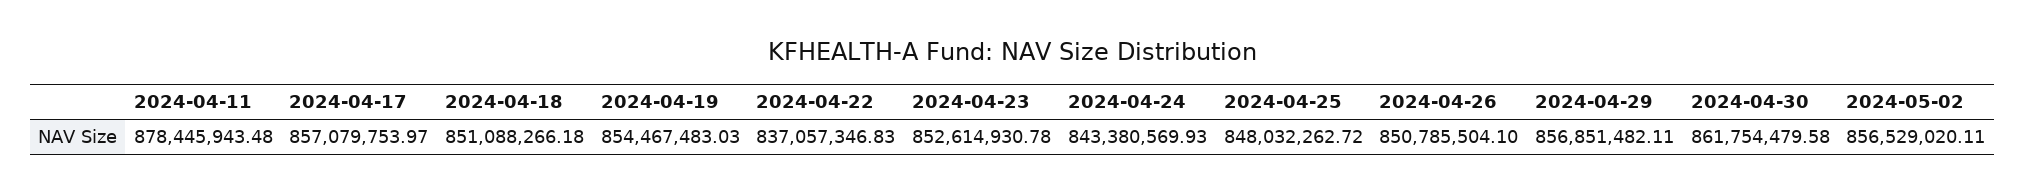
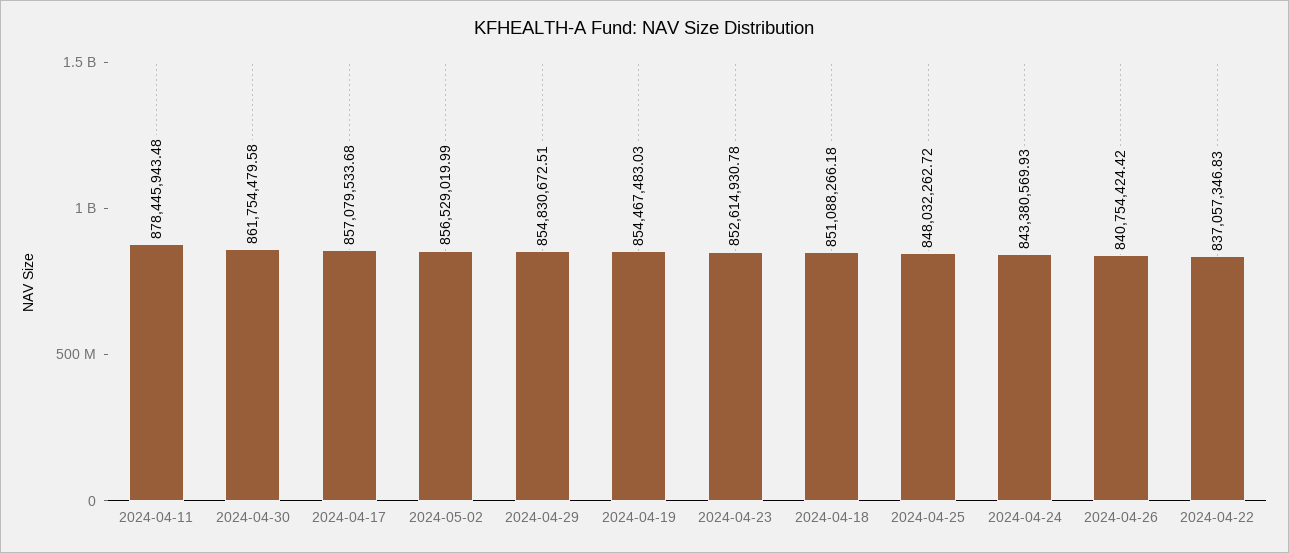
  {
    "2024-04-11": 878445943.48,
-   "2024-04-17": 857079753.97,
+   "2024-04-17": 857079533.68,
    "2024-04-18": 851088266.18,
    "2024-04-19": 854467483.03,
    "2024-04-22": 837057346.83,
    "2024-04-23": 852614930.78,
    "2024-04-24": 843380569.93,
    "2024-04-25": 848032262.72,
-   "2024-04-26": 850785504.1,
+   "2024-04-26": 840754424.42,
-   "2024-04-29": 856851482.11,
+   "2024-04-29": 854830672.51,
    "2024-04-30": 861754479.58,
-   "2024-05-02": 856529020.11
+   "2024-05-02": 856529019.99
  }

